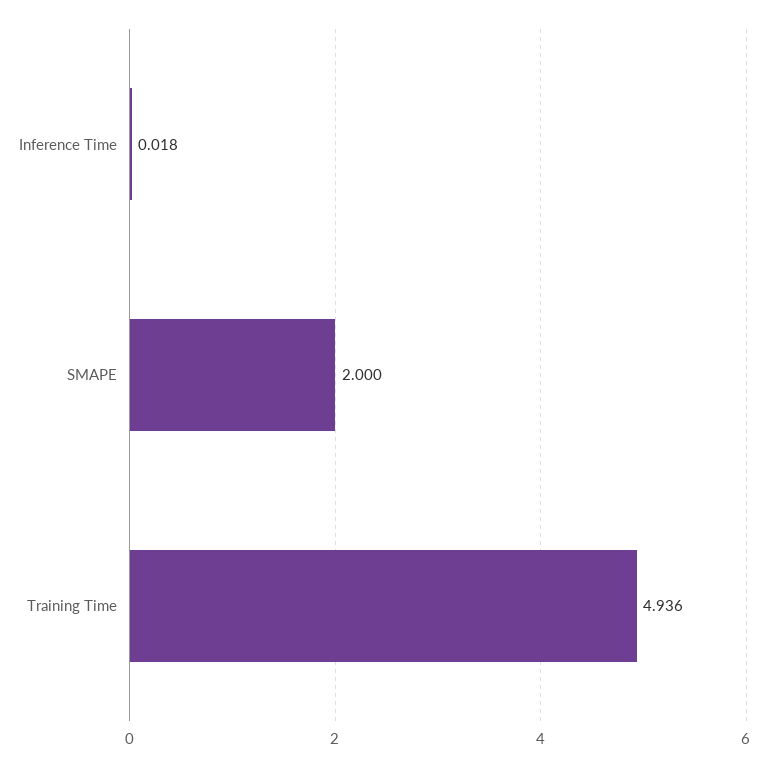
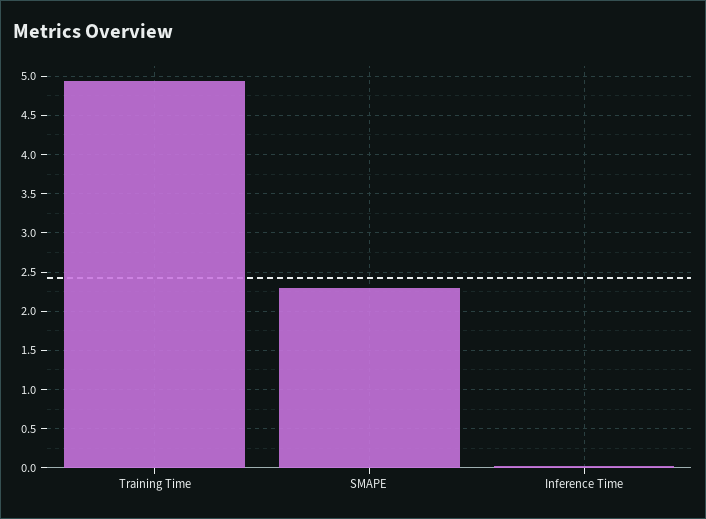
  {
    "Inference Time": 0.018,
-   "SMAPE": 2,
+   "SMAPE": 2.3,
    "Training Time": 4.936
  }

